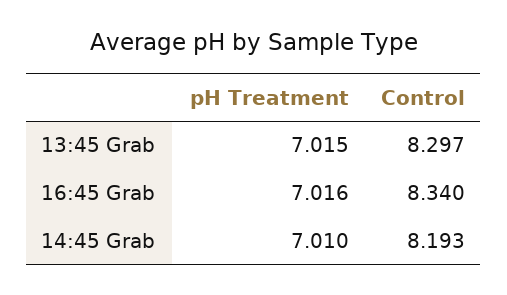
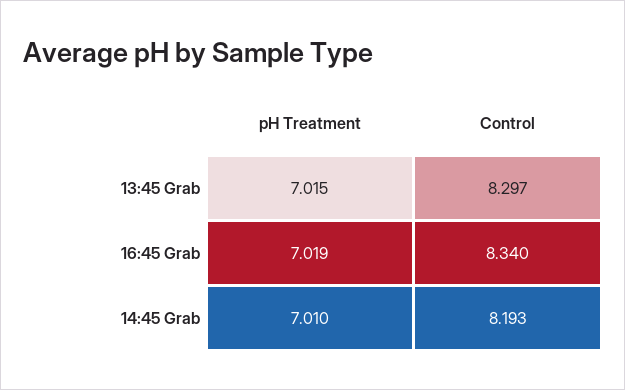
  {
    "pH Treatment": {
      "13:45 Grab": 7.015,
-     "16:45 Grab": 7.016,
+     "16:45 Grab": 7.019,
      "14:45 Grab": 7.01
    },
    "Control": {
      "13:45 Grab": 8.297,
      "16:45 Grab": 8.34,
      "14:45 Grab": 8.193
    }
  }

